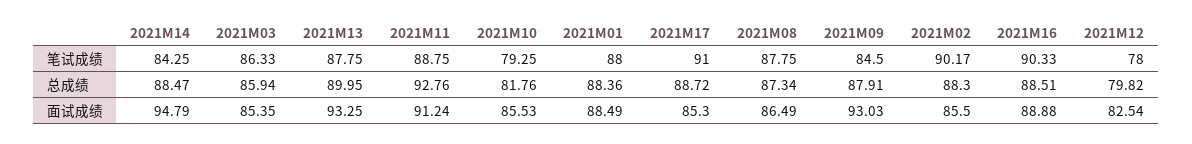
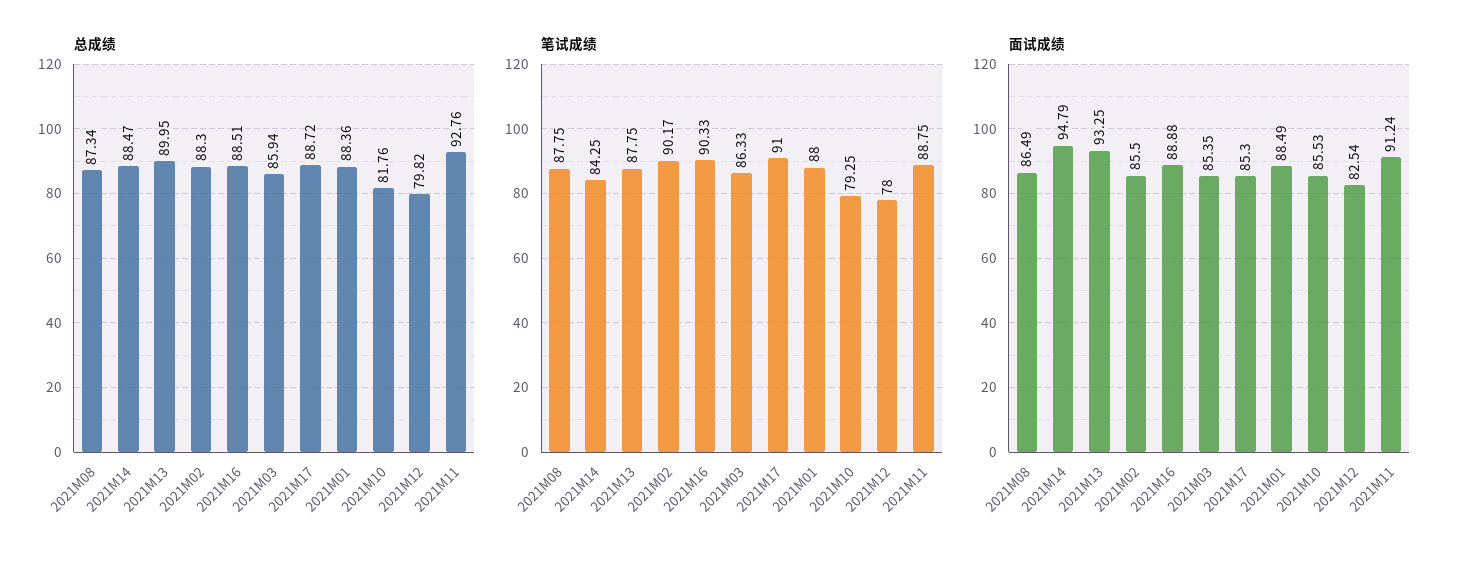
  {
    "笔试成绩": {
      "2021M14": 84.25,
      "2021M03": 86.33,
      "2021M13": 87.75,
      "2021M11": 88.75,
      "2021M10": 79.25,
      "2021M01": 88,
      "2021M17": 91,
      "2021M08": 87.75,
-     "2021M09": 84.5,
      "2021M02": 90.17,
      "2021M16": 90.33,
      "2021M12": 78
    },
    "总成绩": {
      "2021M14": 88.47,
      "2021M03": 85.94,
      "2021M13": 89.95,
      "2021M11": 92.76,
      "2021M10": 81.76,
      "2021M01": 88.36,
      "2021M17": 88.72,
      "2021M08": 87.34,
-     "2021M09": 87.91,
      "2021M02": 88.3,
      "2021M16": 88.51,
      "2021M12": 79.82
    },
    "面试成绩": {
      "2021M14": 94.79,
      "2021M03": 85.35,
      "2021M13": 93.25,
      "2021M11": 91.24,
      "2021M10": 85.53,
      "2021M01": 88.49,
      "2021M17": 85.3,
      "2021M08": 86.49,
-     "2021M09": 93.03,
      "2021M02": 85.5,
      "2021M16": 88.88,
      "2021M12": 82.54
    }
  }

